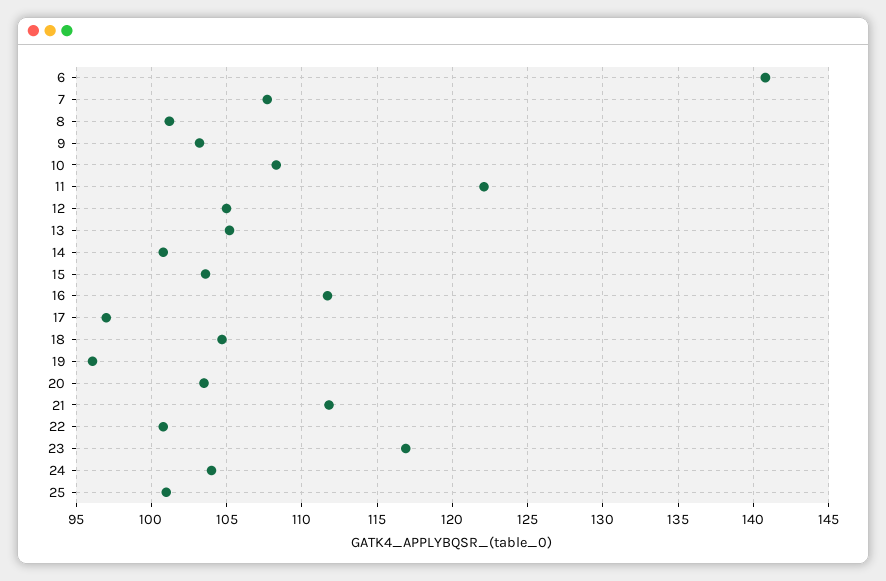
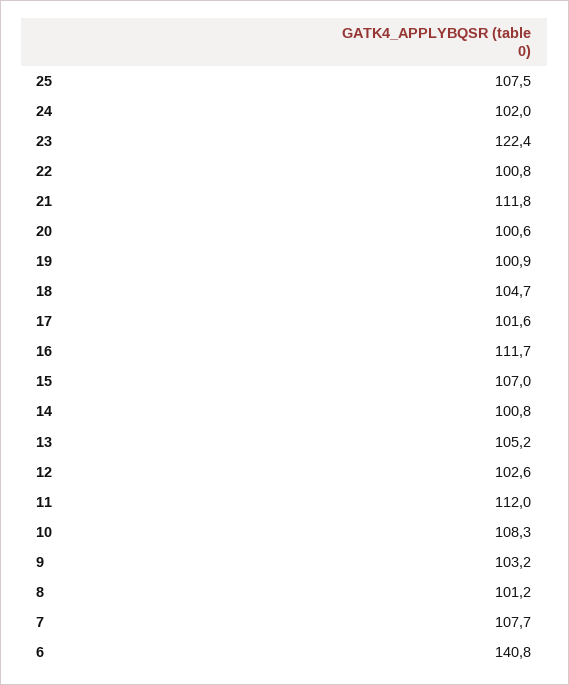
  {
    "6": 140.8,
    "7": 107.7,
    "8": 101.2,
    "9": 103.2,
    "10": 108.3,
-   "11": 122,
+   "11": 112,
-   "12": 105,
+   "12": 102.6,
    "13": 105.2,
    "14": 100.8,
-   "15": 103.5,
+   "15": 107,
    "16": 111.7,
-   "17": 97,
+   "17": 101.6,
    "18": 104.7,
-   "19": 96,
+   "19": 100.9,
-   "20": 103.5,
+   "20": 100.6,
    "21": 111.8,
    "22": 100.8,
-   "23": 117,
+   "23": 122.4,
-   "24": 104,
+   "24": 102,
-   "25": 101
+   "25": 107.5
  }

